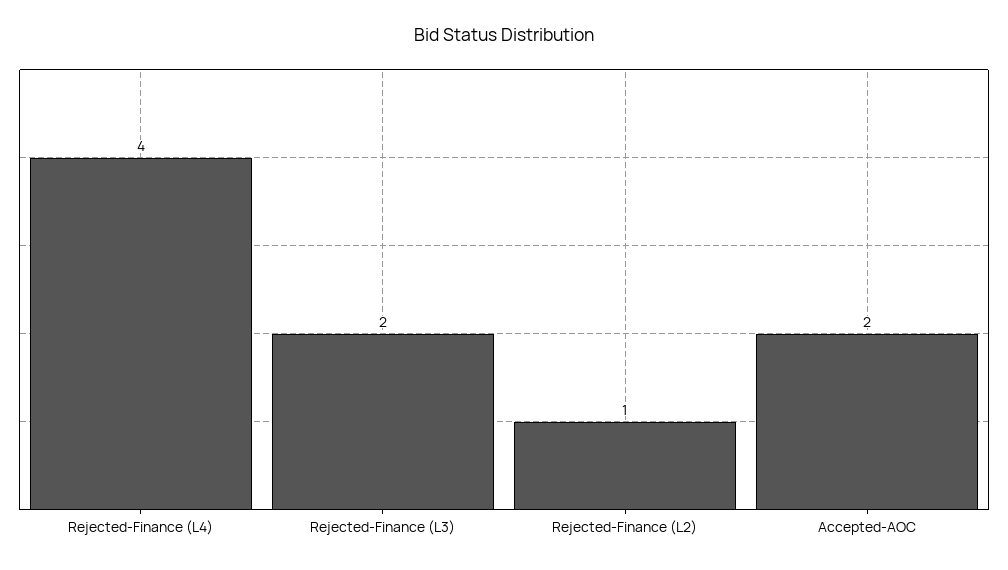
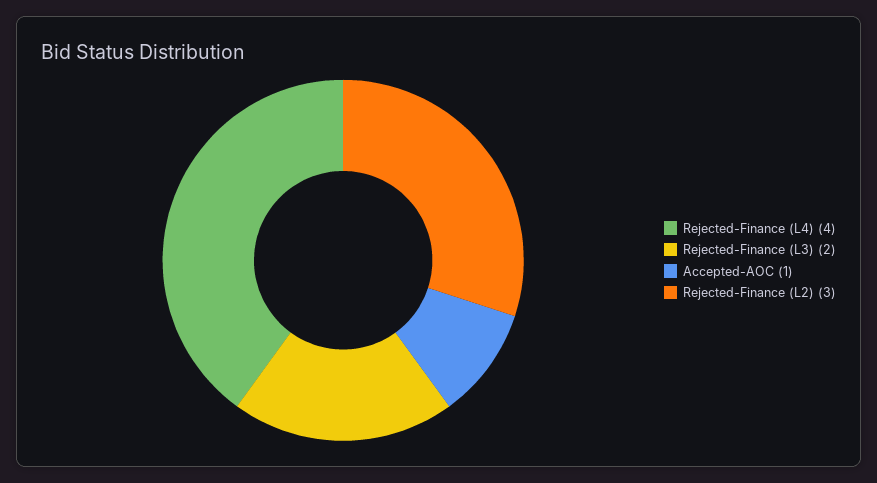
  {
    "Rejected-Finance (L4)": 4,
    "Rejected-Finance (L3)": 2,
-   "Rejected-Finance (L2)": 1,
+   "Rejected-Finance (L2)": 3,
-   "Accepted-AOC": 2
+   "Accepted-AOC": 1
  }

